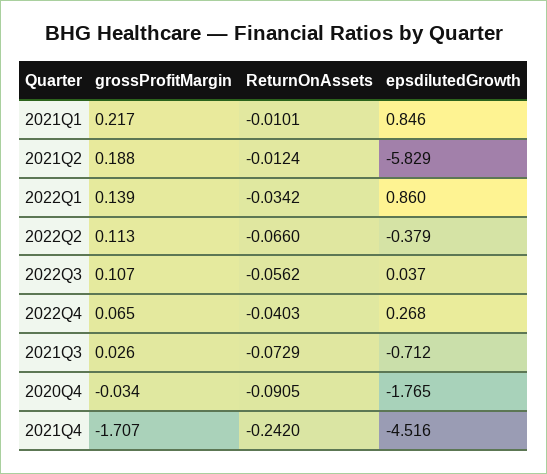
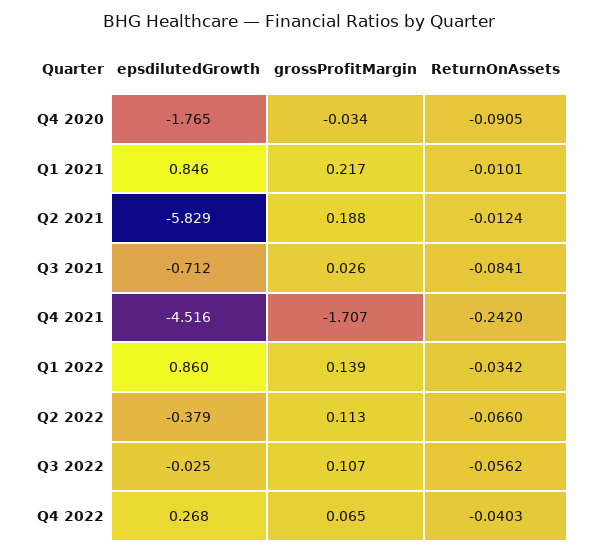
  {
    "grossProfitMargin": {
      "2021Q1": 0.217,
      "2021Q2": 0.188,
      "2022Q1": 0.139,
      "2022Q2": 0.113,
      "2022Q3": 0.107,
      "2022Q4": 0.065,
      "2021Q3": 0.026,
      "2020Q4": -0.034,
      "2021Q4": -1.707
    },
    "ReturnOnAssets": {
      "2021Q1": -0.0101,
      "2021Q2": -0.0124,
      "2022Q1": -0.0342,
      "2022Q2": -0.066,
      "2022Q3": -0.0562,
      "2022Q4": -0.0403,
-     "2021Q3": -0.0729,
+     "2021Q3": -0.0841,
      "2020Q4": -0.0905,
      "2021Q4": -0.242
    },
    "epsdilutedGrowth": {
      "2021Q1": 0.846,
      "2021Q2": -5.829,
      "2022Q1": 0.86,
      "2022Q2": -0.379,
-     "2022Q3": 0.037,
+     "2022Q3": -0.025,
      "2022Q4": 0.268,
      "2021Q3": -0.712,
      "2020Q4": -1.765,
      "2021Q4": -4.516
    }
  }

